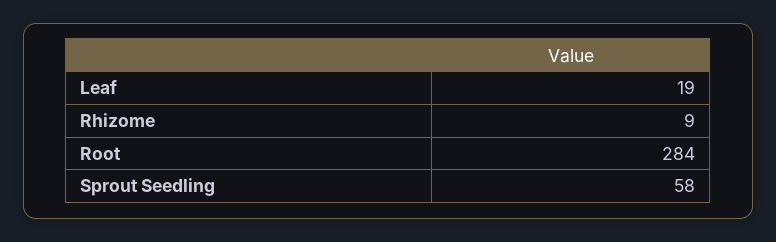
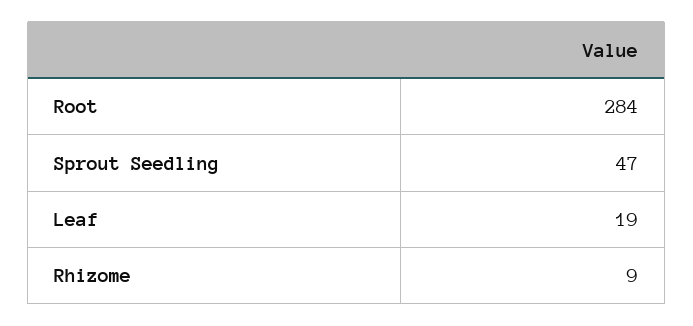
  {
    "Leaf": 19,
    "Rhizome": 9,
    "Root": 284,
-   "Sprout Seedling": 58
+   "Sprout Seedling": 47
  }

